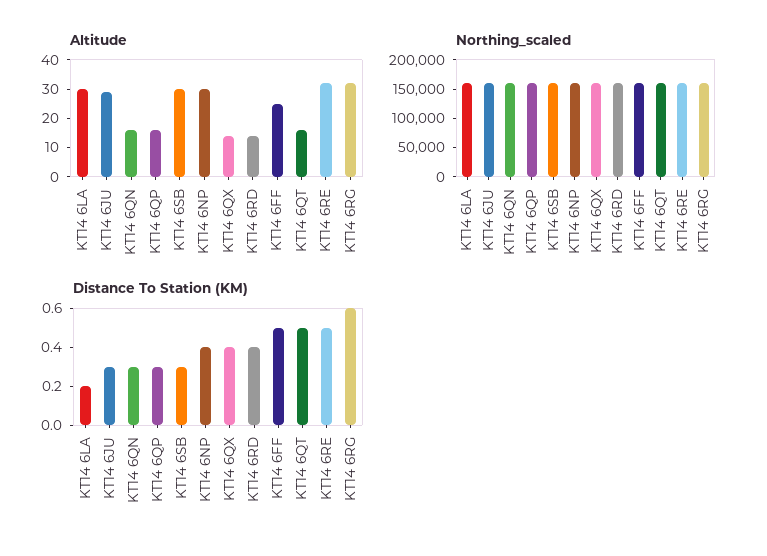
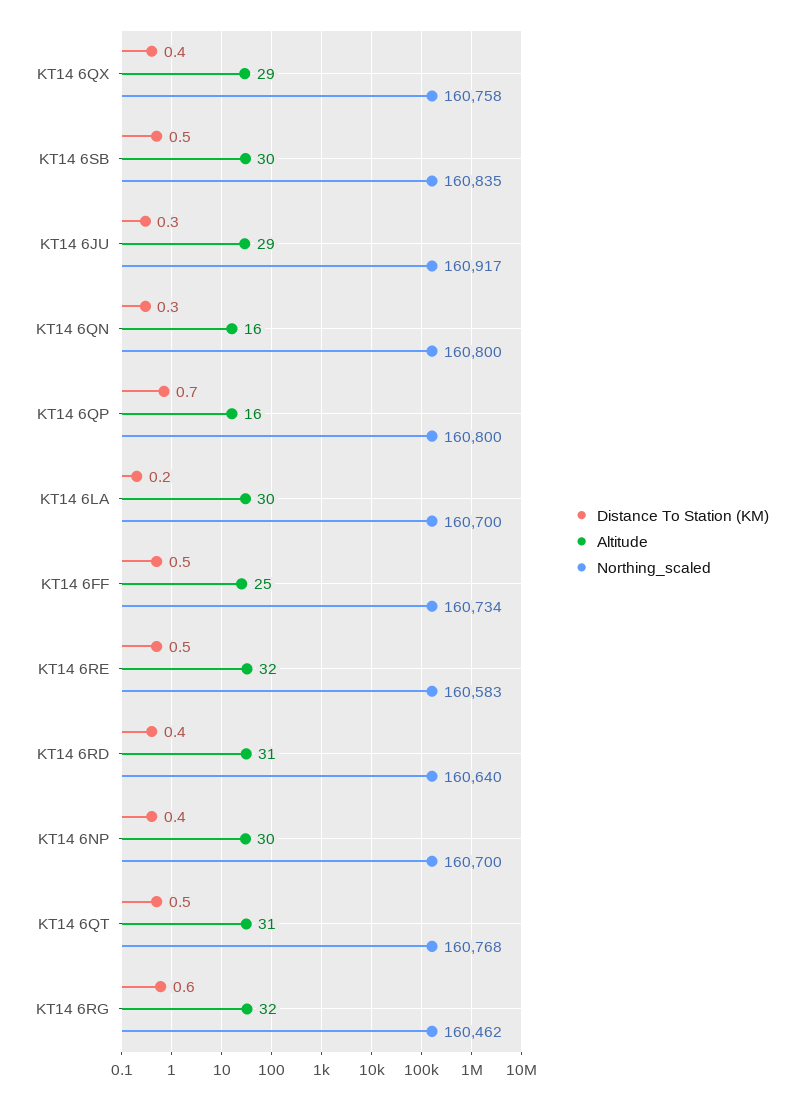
  {
    "Altitude": {
      "KT14 6LA": 30,
      "KT14 6JU": 29,
      "KT14 6QN": 16,
      "KT14 6QP": 16,
      "KT14 6SB": 30,
      "KT14 6NP": 30,
-     "KT14 6QX": 15,
+     "KT14 6QX": 29,
-     "KT14 6RD": 15,
+     "KT14 6RD": 31,
      "KT14 6FF": 25,
-     "KT14 6QT": 15,
+     "KT14 6QT": 31,
      "KT14 6RE": 32,
      "KT14 6RG": 32
    },
    "Northing_scaled": {
      "KT14 6LA": 160700,
      "KT14 6JU": 160917,
      "KT14 6QN": 160800,
      "KT14 6QP": 160800,
      "KT14 6SB": 160835,
      "KT14 6NP": 160700,
      "KT14 6QX": 160758,
      "KT14 6RD": 160640,
      "KT14 6FF": 160734,
      "KT14 6QT": 160768,
      "KT14 6RE": 160583,
      "KT14 6RG": 160462
    },
    "Distance To Station (KM)": {
      "KT14 6LA": 0.2,
      "KT14 6JU": 0.3,
      "KT14 6QN": 0.3,
-     "KT14 6QP": 0.3,
+     "KT14 6QP": 0.7,
-     "KT14 6SB": 0.3,
+     "KT14 6SB": 0.5,
      "KT14 6NP": 0.4,
      "KT14 6QX": 0.4,
      "KT14 6RD": 0.4,
      "KT14 6FF": 0.5,
      "KT14 6QT": 0.5,
      "KT14 6RE": 0.5,
      "KT14 6RG": 0.6
    }
  }

